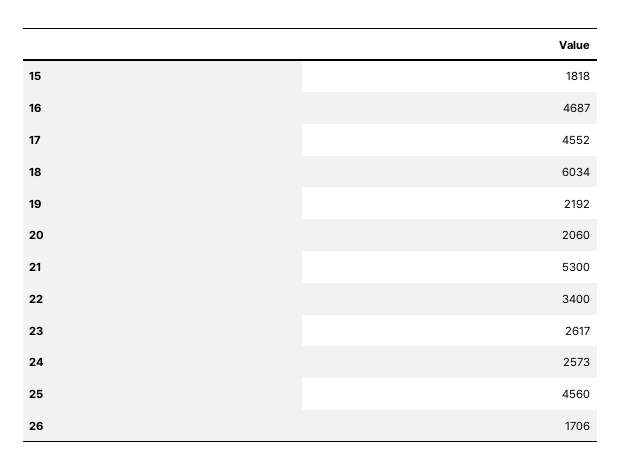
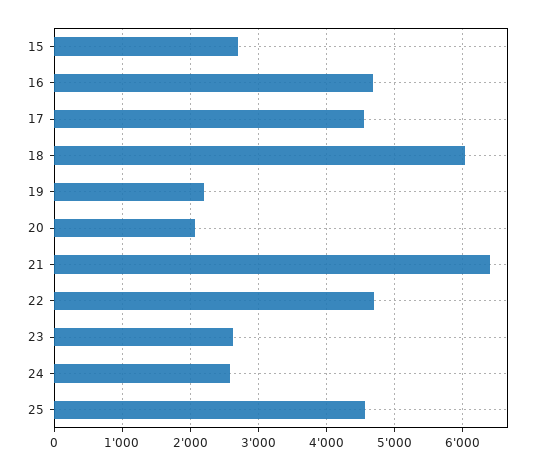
  {
-   "15": 1818,
+   "15": 2700,
    "16": 4687,
    "17": 4552,
    "18": 6034,
    "19": 2192,
    "20": 2060,
-   "21": 5300,
+   "21": 6400,
-   "22": 3400,
+   "22": 4700,
    "23": 2617,
    "24": 2573,
-   "25": 4560,
+   "25": 4560
-   "26": 1706
  }

